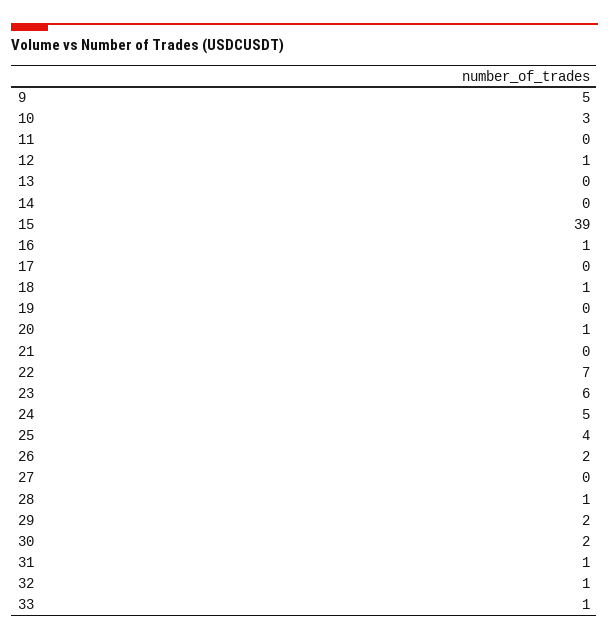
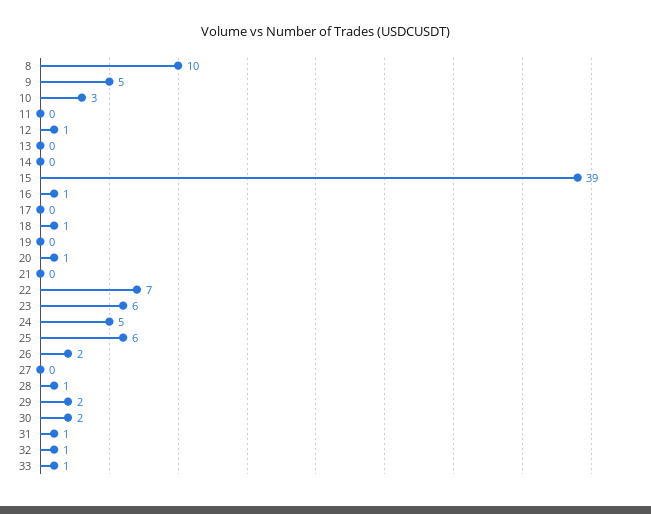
  {
    "9": 5,
    "10": 3,
    "11": 0,
    "12": 1,
    "13": 0,
    "14": 0,
    "15": 39,
    "16": 1,
    "17": 0,
    "18": 1,
    "19": 0,
    "20": 1,
    "21": 0,
    "22": 7,
    "23": 6,
    "24": 5,
-   "25": 4,
+   "25": 6,
    "26": 2,
    "27": 0,
    "28": 1,
    "29": 2,
    "30": 2,
    "31": 1,
    "32": 1,
-   "33": 1
+   "33": 1,
+   "8": 10
  }

